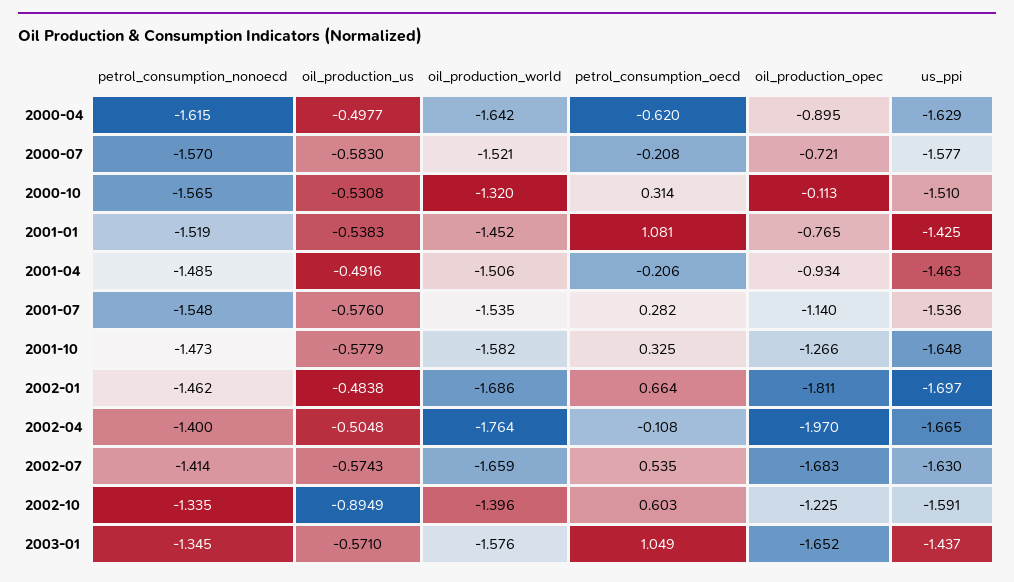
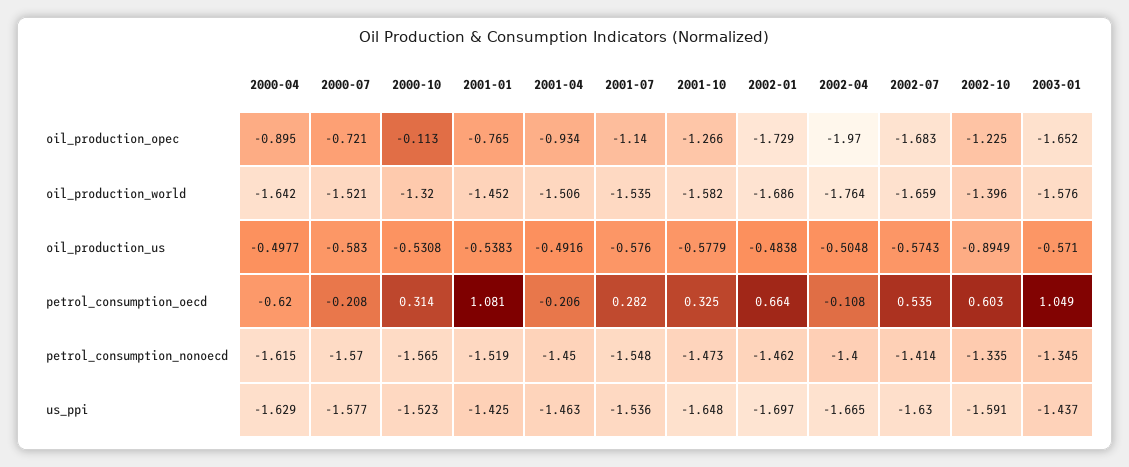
  {
    "petrol_consumption_nonoecd": {
      "2000-04": -1.615,
      "2000-07": -1.57,
      "2000-10": -1.565,
      "2001-01": -1.519,
-     "2001-04": -1.485,
+     "2001-04": -1.45,
      "2001-07": -1.548,
      "2001-10": -1.473,
      "2002-01": -1.462,
      "2002-04": -1.4,
      "2002-07": -1.414,
      "2002-10": -1.335,
      "2003-01": -1.345
    },
    "oil_production_us": {
      "2000-04": -0.4977,
      "2000-07": -0.583,
      "2000-10": -0.5308,
      "2001-01": -0.5383,
      "2001-04": -0.4916,
      "2001-07": -0.576,
      "2001-10": -0.5779,
      "2002-01": -0.4838,
      "2002-04": -0.5048,
      "2002-07": -0.5743,
      "2002-10": -0.8949,
      "2003-01": -0.571
    },
    "oil_production_world": {
      "2000-04": -1.642,
      "2000-07": -1.521,
      "2000-10": -1.32,
      "2001-01": -1.452,
      "2001-04": -1.506,
      "2001-07": -1.535,
      "2001-10": -1.582,
      "2002-01": -1.686,
      "2002-04": -1.764,
      "2002-07": -1.659,
      "2002-10": -1.396,
      "2003-01": -1.576
    },
    "petrol_consumption_oecd": {
      "2000-04": -0.62,
      "2000-07": -0.208,
      "2000-10": 0.314,
      "2001-01": 1.081,
      "2001-04": -0.206,
      "2001-07": 0.282,
      "2001-10": 0.325,
      "2002-01": 0.664,
      "2002-04": -0.108,
      "2002-07": 0.535,
      "2002-10": 0.603,
      "2003-01": 1.049
    },
    "oil_production_opec": {
      "2000-04": -0.895,
      "2000-07": -0.721,
      "2000-10": -0.113,
      "2001-01": -0.765,
      "2001-04": -0.934,
      "2001-07": -1.14,
      "2001-10": -1.266,
-     "2002-01": -1.811,
+     "2002-01": -1.729,
      "2002-04": -1.97,
      "2002-07": -1.683,
      "2002-10": -1.225,
      "2003-01": -1.652
    },
    "us_ppi": {
      "2000-04": -1.629,
      "2000-07": -1.577,
-     "2000-10": -1.51,
+     "2000-10": -1.523,
      "2001-01": -1.425,
      "2001-04": -1.463,
      "2001-07": -1.536,
      "2001-10": -1.648,
      "2002-01": -1.697,
      "2002-04": -1.665,
      "2002-07": -1.63,
      "2002-10": -1.591,
      "2003-01": -1.437
    }
  }

